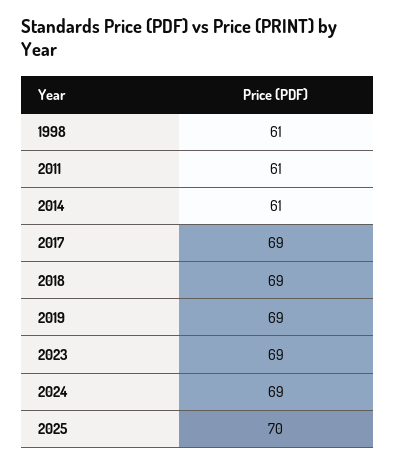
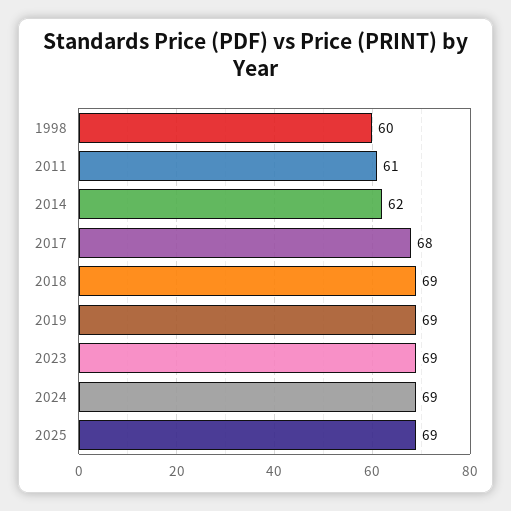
  {
-   "1998": 61,
+   "1998": 60,
    "2011": 61,
-   "2014": 61,
+   "2014": 62,
-   "2017": 69,
+   "2017": 68,
    "2018": 69,
    "2019": 69,
    "2023": 69,
    "2024": 69,
-   "2025": 70
+   "2025": 69
  }

